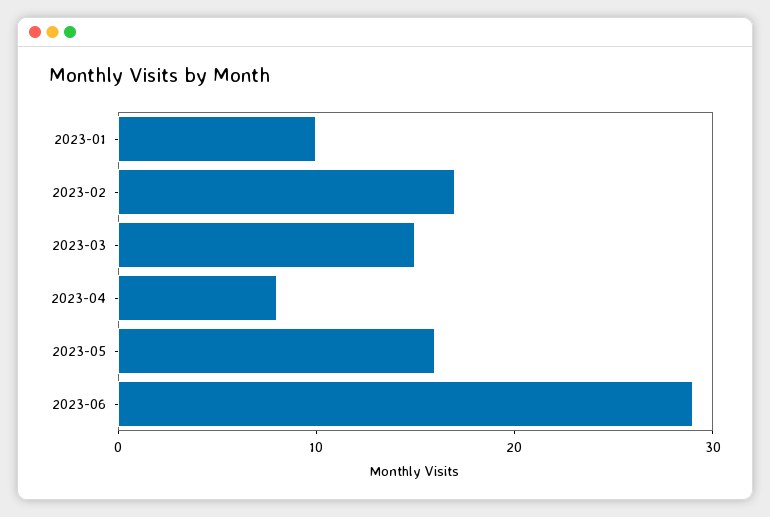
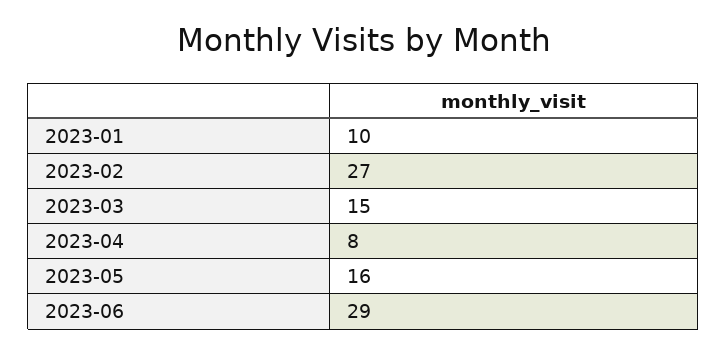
  {
    "2023-01": 10,
-   "2023-02": 17,
+   "2023-02": 27,
    "2023-03": 15,
    "2023-04": 8,
    "2023-05": 16,
    "2023-06": 29
  }

